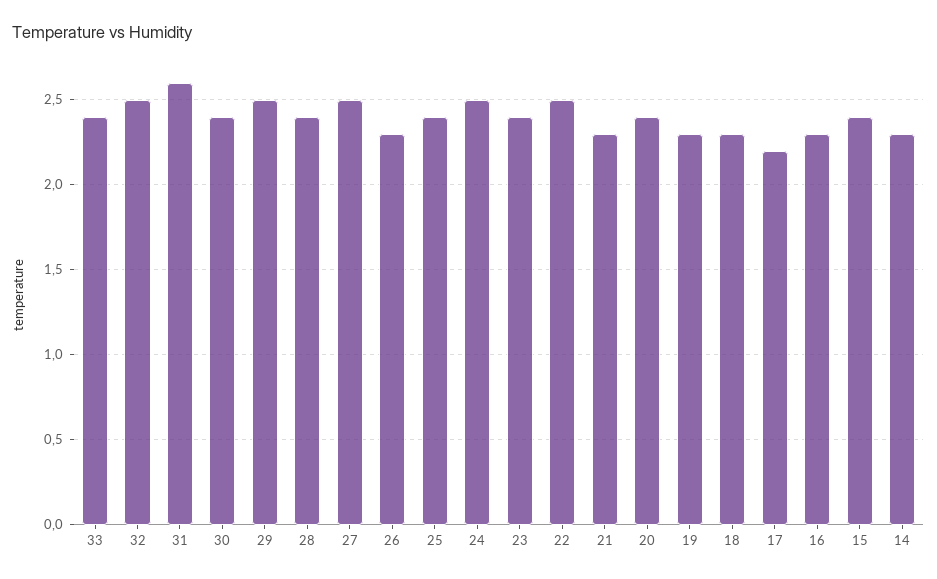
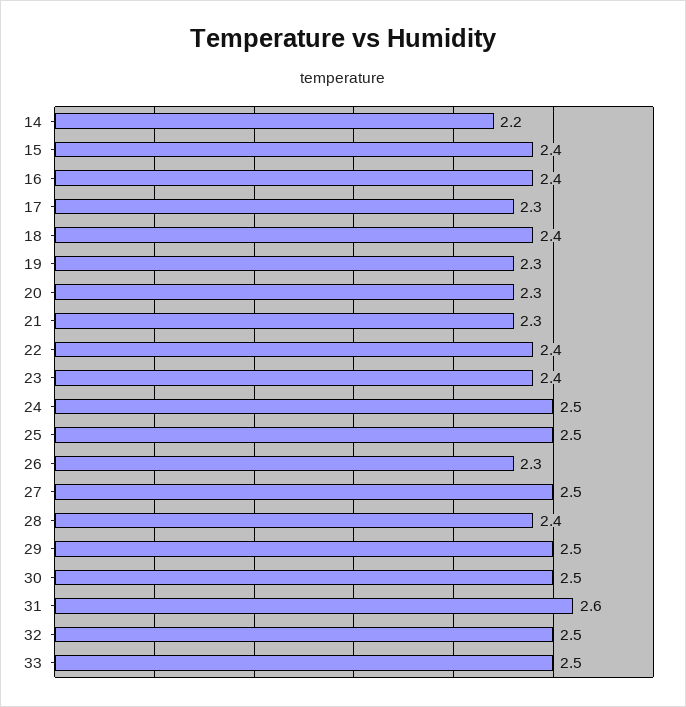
  {
-   "33": 2.4,
+   "33": 2.5,
    "32": 2.5,
    "31": 2.6,
-   "30": 2.4,
+   "30": 2.5,
    "29": 2.5,
    "28": 2.4,
    "27": 2.5,
    "26": 2.3,
-   "25": 2.4,
+   "25": 2.5,
    "24": 2.5,
    "23": 2.4,
-   "22": 2.5,
+   "22": 2.4,
    "21": 2.3,
-   "20": 2.4,
+   "20": 2.3,
    "19": 2.3,
-   "18": 2.3,
+   "18": 2.4,
-   "17": 2.2,
+   "17": 2.3,
-   "16": 2.3,
+   "16": 2.4,
    "15": 2.4,
-   "14": 2.3
+   "14": 2.2
  }

